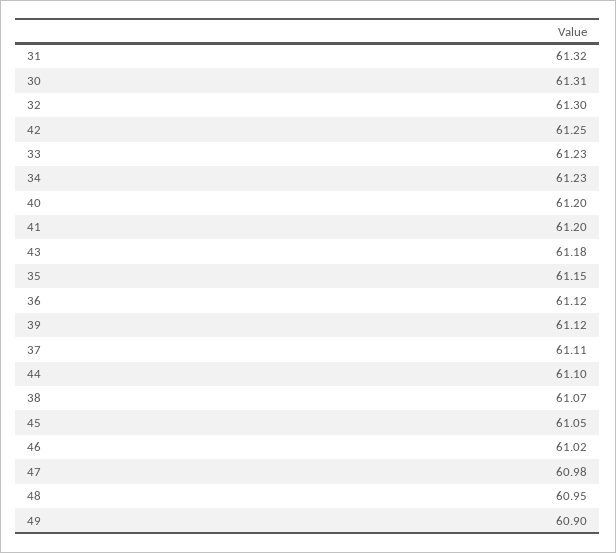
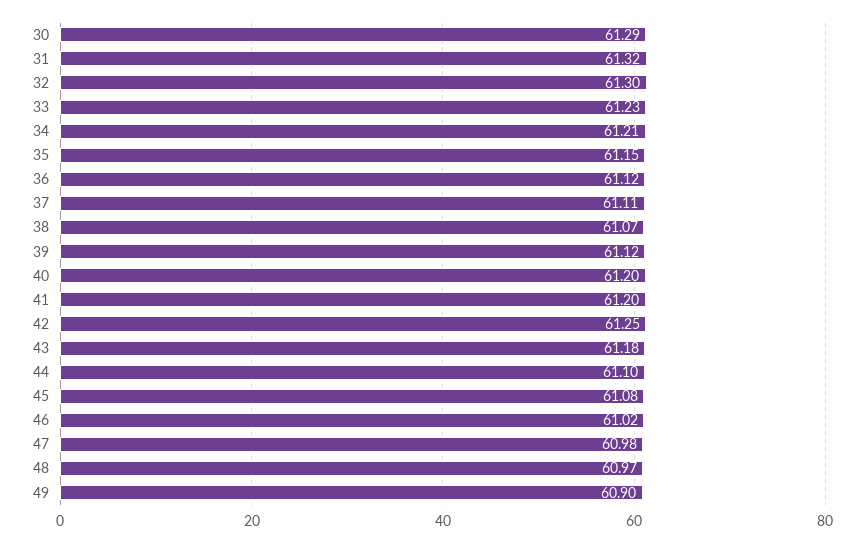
  {
    "31": 61.32,
-   "30": 61.31,
+   "30": 61.29,
    "32": 61.3,
    "42": 61.25,
    "33": 61.23,
-   "34": 61.23,
+   "34": 61.21,
    "40": 61.2,
    "41": 61.2,
    "43": 61.18,
    "35": 61.15,
    "36": 61.12,
    "39": 61.12,
    "37": 61.11,
    "44": 61.1,
    "38": 61.07,
-   "45": 61.05,
+   "45": 61.08,
    "46": 61.02,
    "47": 60.98,
-   "48": 60.95,
+   "48": 60.97,
    "49": 60.9
  }

